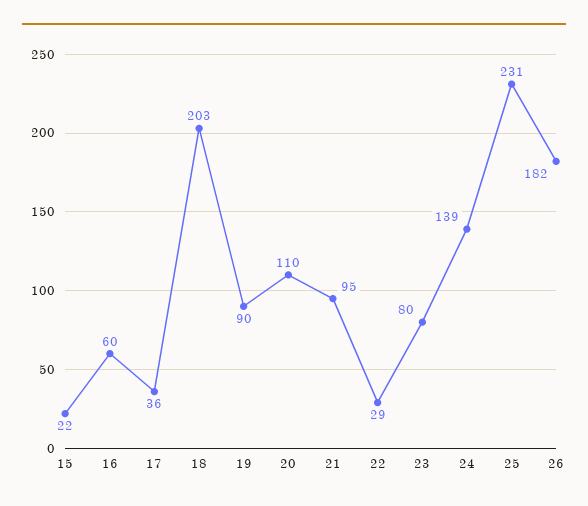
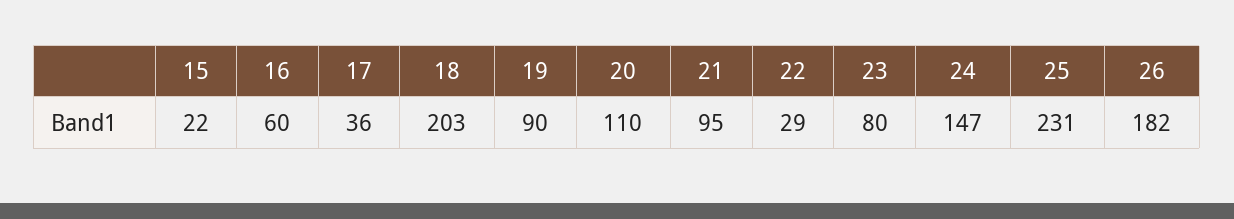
  {
    "15": 22,
    "16": 60,
    "17": 36,
    "18": 203,
    "19": 90,
    "20": 110,
    "21": 95,
    "22": 29,
    "23": 80,
-   "24": 139,
+   "24": 147,
    "25": 231,
    "26": 182
  }

